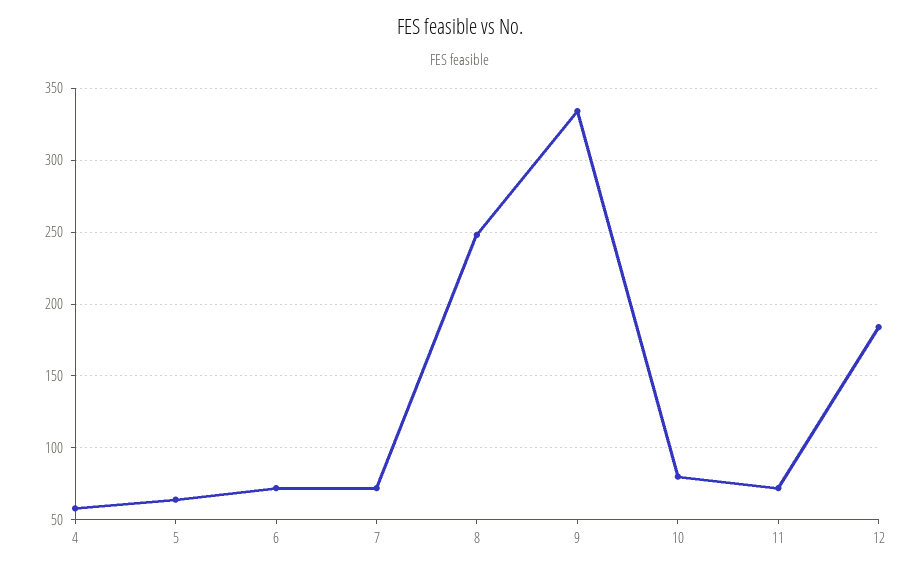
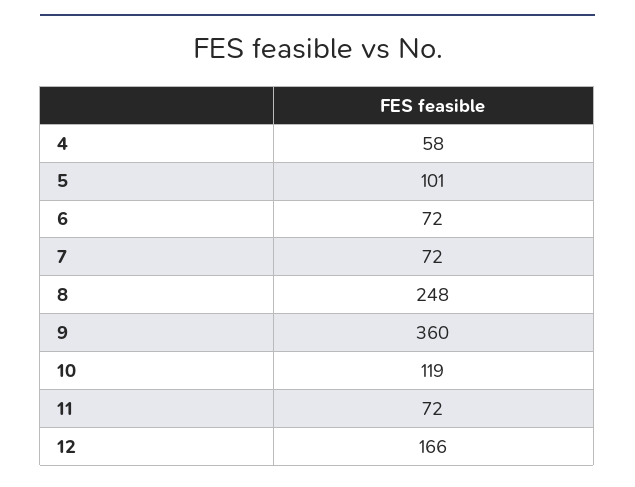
  {
    "4": 58,
-   "5": 65,
+   "5": 101,
    "6": 72,
    "7": 72,
    "8": 248,
-   "9": 335,
+   "9": 360,
-   "10": 80,
+   "10": 119,
    "11": 72,
-   "12": 185
+   "12": 166
  }

